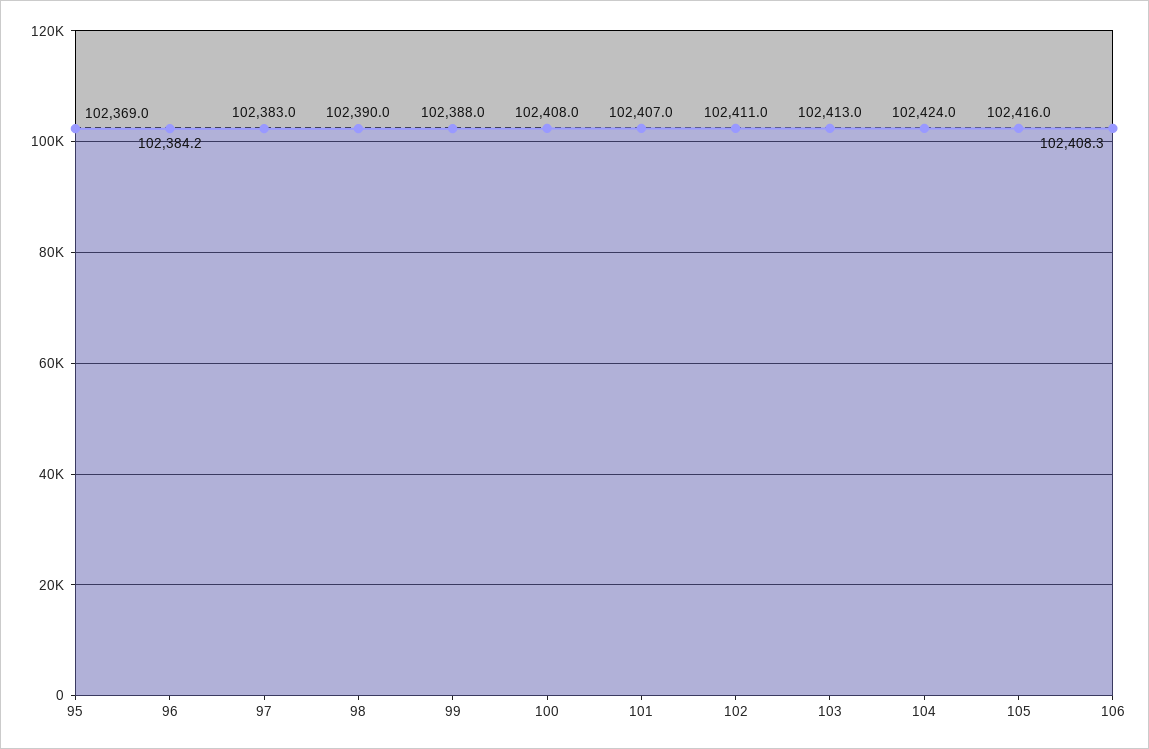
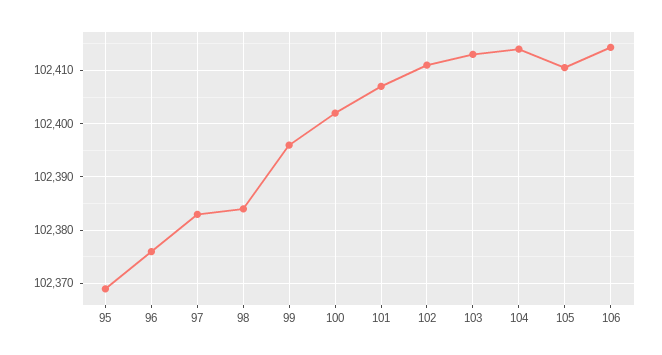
  {
    "95": 102369,
-   "96": 102384.2,
+   "96": 102376,
    "97": 102383,
-   "98": 102390,
+   "98": 102384,
-   "99": 102388,
+   "99": 102396,
-   "100": 102408,
+   "100": 102402,
    "101": 102407,
    "102": 102411,
    "103": 102413,
-   "104": 102424,
+   "104": 102414,
-   "105": 102416,
+   "105": 102410,
-   "106": 102408.3
+   "106": 102414
  }

